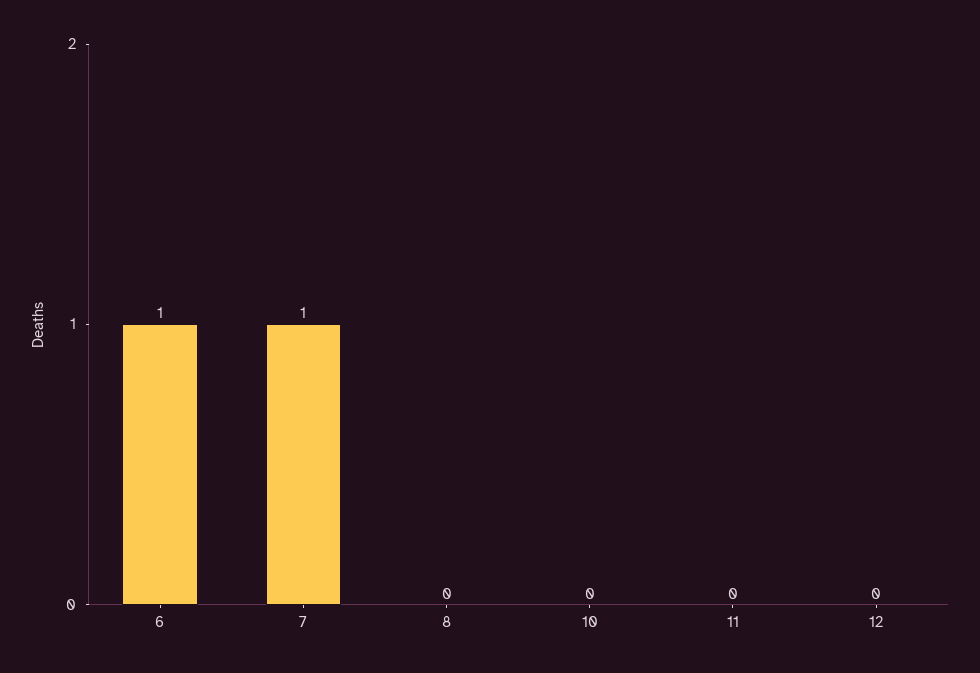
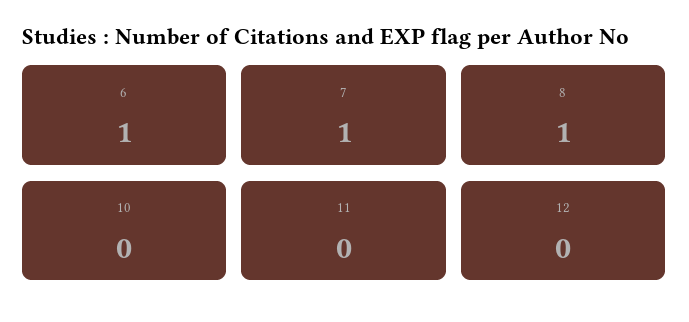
  {
    "6": 1,
    "7": 1,
-   "8": 0,
+   "8": 1,
    "10": 0,
    "11": 0,
    "12": 0
  }

